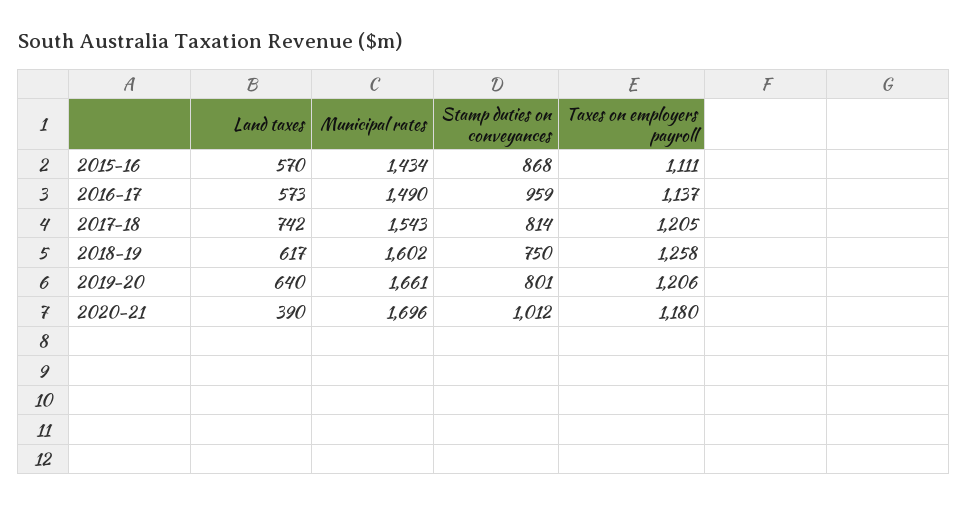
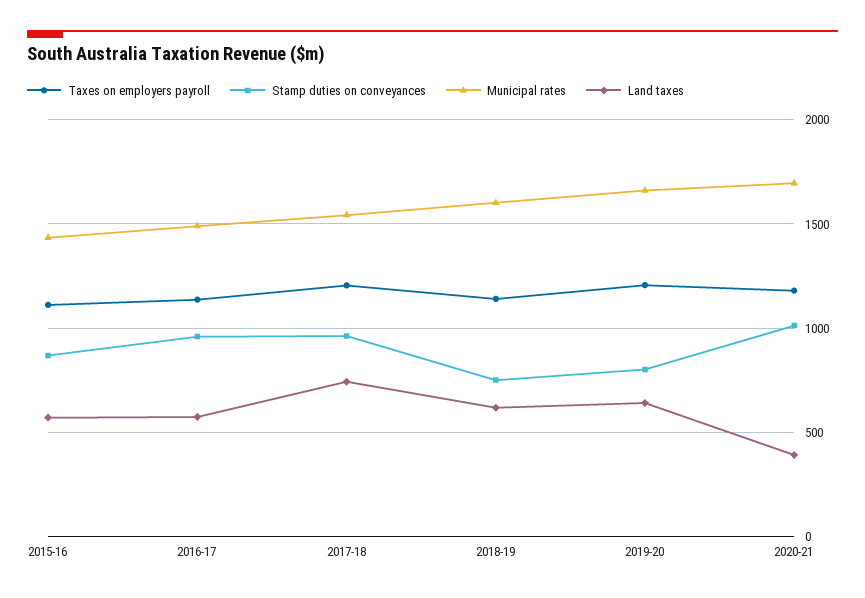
  {
    "Land taxes": {
      "2015-16": 570,
      "2016-17": 573,
      "2017-18": 742,
      "2018-19": 617,
      "2019-20": 640,
      "2020-21": 390
    },
    "Municipal rates": {
      "2015-16": 1434,
      "2016-17": 1490,
      "2017-18": 1543,
      "2018-19": 1602,
      "2019-20": 1661,
      "2020-21": 1696
    },
    "Stamp duties on conveyances": {
      "2015-16": 868,
      "2016-17": 959,
-     "2017-18": 814,
+     "2017-18": 950,
      "2018-19": 750,
      "2019-20": 801,
      "2020-21": 1012
    },
    "Taxes on employers payroll": {
      "2015-16": 1111,
      "2016-17": 1137,
      "2017-18": 1205,
-     "2018-19": 1258,
+     "2018-19": 1150,
      "2019-20": 1206,
      "2020-21": 1180
    }
  }

